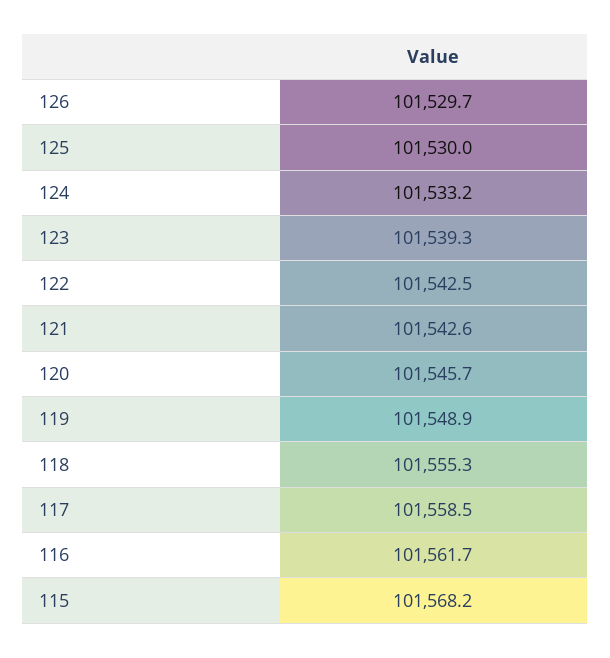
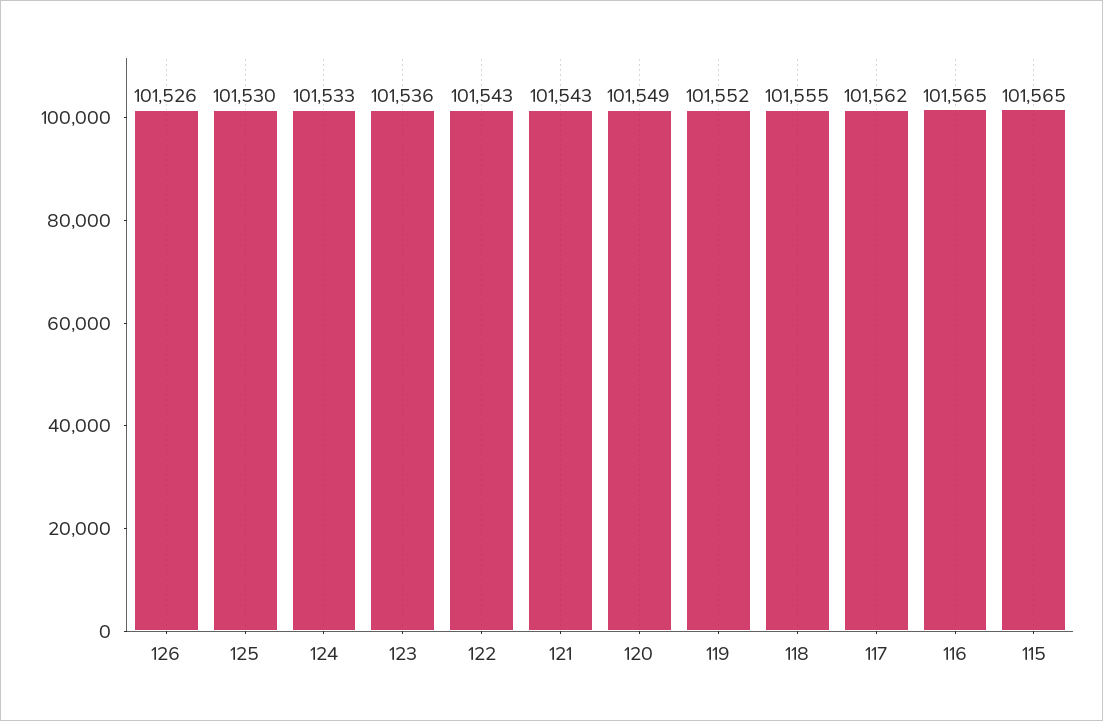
  {
-   "126": 101529.7,
+   "126": 101526,
    "125": 101530,
    "124": 101533.2,
-   "123": 101539.3,
+   "123": 101536,
    "122": 101542.5,
    "121": 101542.6,
-   "120": 101545.7,
+   "120": 101549,
-   "119": 101548.9,
+   "119": 101552,
    "118": 101555.3,
-   "117": 101558.5,
+   "117": 101562,
-   "116": 101561.7,
+   "116": 101565,
-   "115": 101568.2
+   "115": 101565
  }

